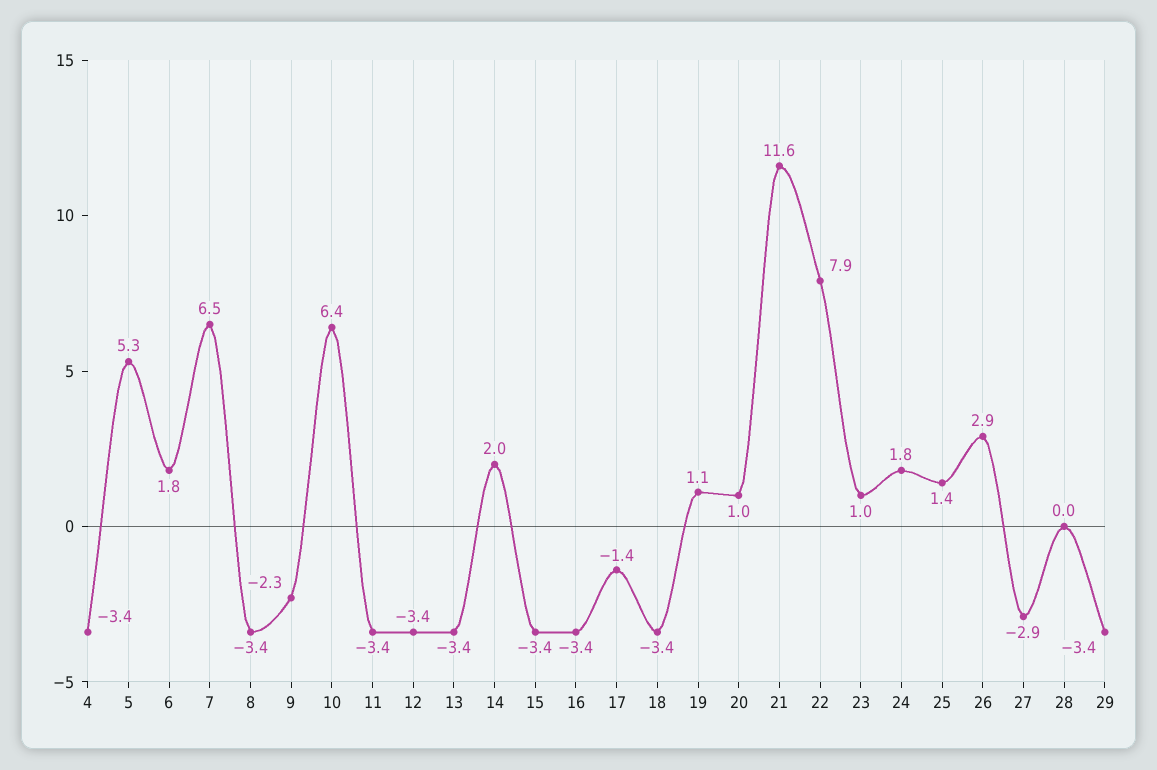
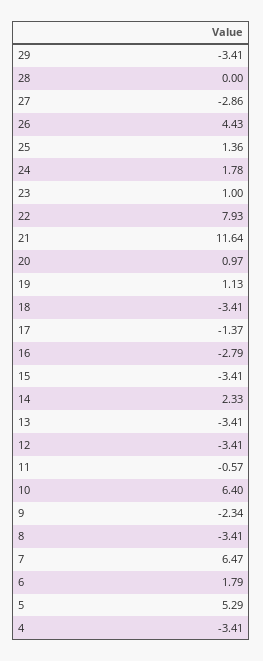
  {
    "4": -3.41,
    "5": 5.29,
    "6": 1.79,
    "7": 6.47,
    "8": -3.41,
    "9": -2.34,
    "10": 6.4,
-   "11": -3.4,
+   "11": -0.57,
    "12": -3.41,
    "13": -3.41,
-   "14": 2,
+   "14": 2.33,
    "15": -3.41,
-   "16": -3.4,
+   "16": -2.79,
    "17": -1.37,
    "18": -3.41,
    "19": 1.13,
    "20": 0.97,
    "21": 11.64,
    "22": 7.93,
    "23": 1,
    "24": 1.78,
    "25": 1.36,
-   "26": 2.9,
+   "26": 4.43,
    "27": -2.86,
    "28": 0,
    "29": -3.41
  }

